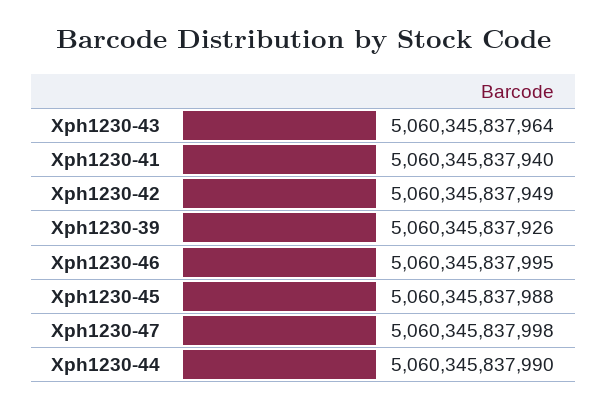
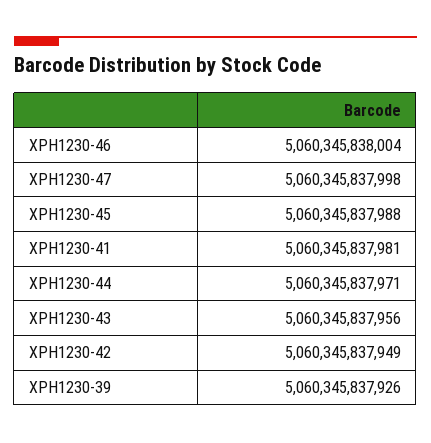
  {
-   "Xph1230-43": 5060345837964,
+   "Xph1230-43": 5060345837956,
-   "Xph1230-41": 5060345837940,
+   "Xph1230-41": 5060345837981,
    "Xph1230-42": 5060345837949,
    "Xph1230-39": 5060345837926,
-   "Xph1230-46": 5060345837995,
+   "Xph1230-46": 5060345838004,
    "Xph1230-45": 5060345837988,
    "Xph1230-47": 5060345837998,
-   "Xph1230-44": 5060345837990
+   "Xph1230-44": 5060345837971
  }

